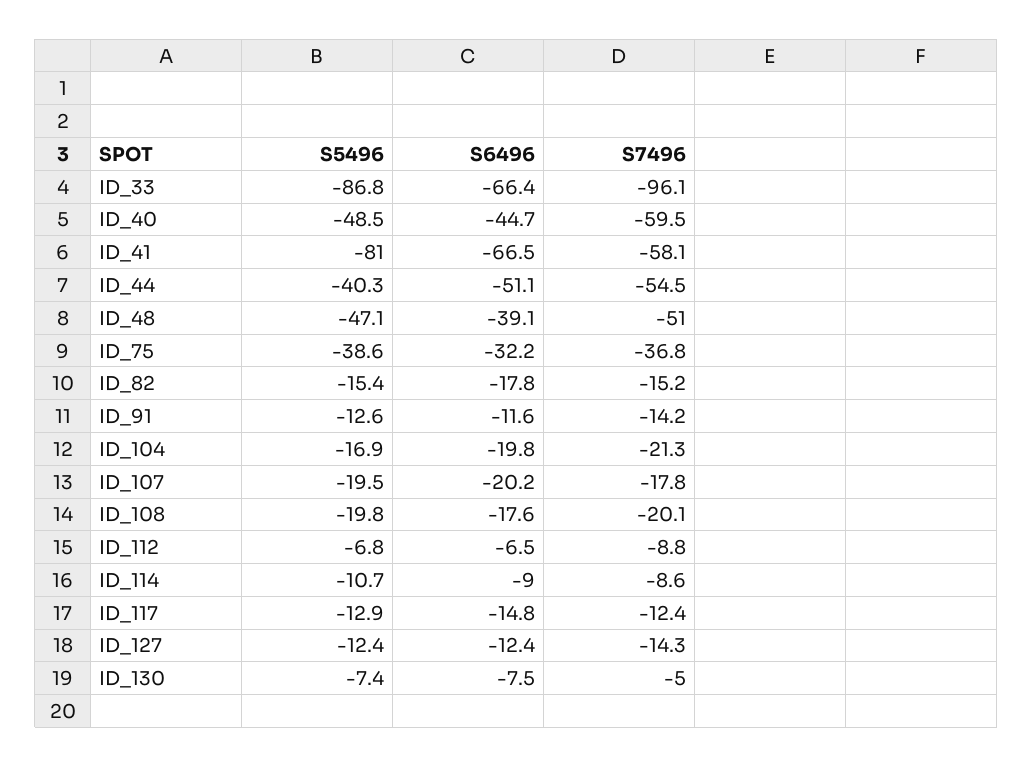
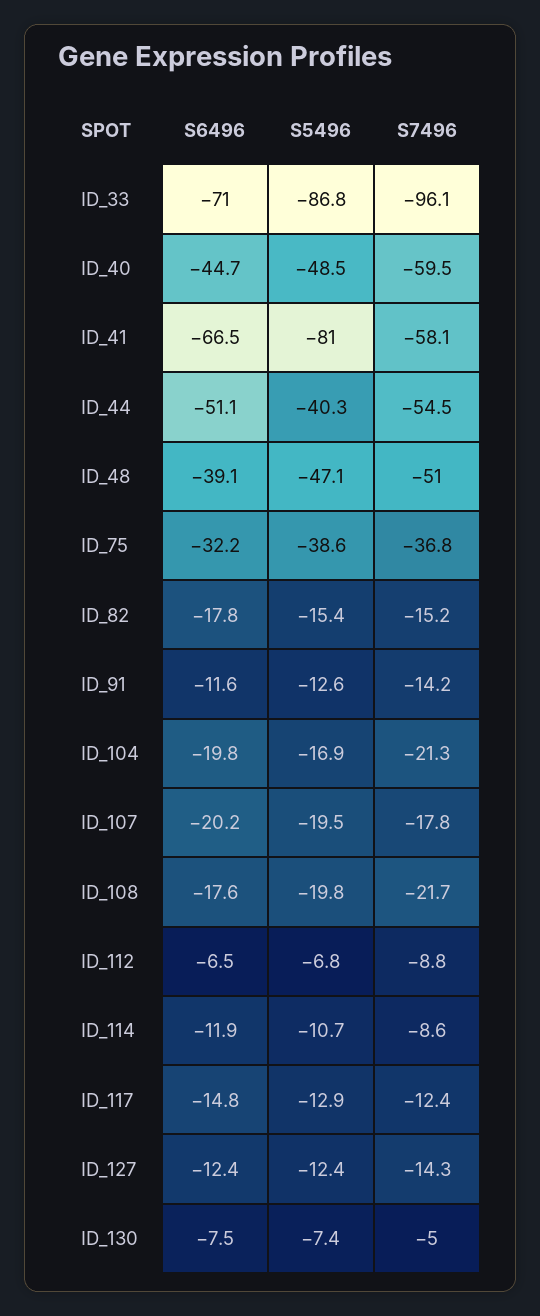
  {
    "S5496": {
      "ID_33": -86.8,
      "ID_40": -48.5,
      "ID_41": -81,
      "ID_44": -40.3,
      "ID_48": -47.1,
      "ID_75": -38.6,
      "ID_82": -15.4,
      "ID_91": -12.6,
      "ID_104": -16.9,
      "ID_107": -19.5,
      "ID_108": -19.8,
      "ID_112": -6.8,
      "ID_114": -10.7,
      "ID_117": -12.9,
      "ID_127": -12.4,
      "ID_130": -7.4
    },
    "S6496": {
-     "ID_33": -66.4,
+     "ID_33": -71,
      "ID_40": -44.7,
      "ID_41": -66.5,
      "ID_44": -51.1,
      "ID_48": -39.1,
      "ID_75": -32.2,
      "ID_82": -17.8,
      "ID_91": -11.6,
      "ID_104": -19.8,
      "ID_107": -20.2,
      "ID_108": -17.6,
      "ID_112": -6.5,
-     "ID_114": -9,
+     "ID_114": -11.9,
      "ID_117": -14.8,
      "ID_127": -12.4,
      "ID_130": -7.5
    },
    "S7496": {
      "ID_33": -96.1,
      "ID_40": -59.5,
      "ID_41": -58.1,
      "ID_44": -54.5,
      "ID_48": -51,
      "ID_75": -36.8,
      "ID_82": -15.2,
      "ID_91": -14.2,
      "ID_104": -21.3,
      "ID_107": -17.8,
-     "ID_108": -20.1,
+     "ID_108": -21.7,
      "ID_112": -8.8,
      "ID_114": -8.6,
      "ID_117": -12.4,
      "ID_127": -14.3,
      "ID_130": -5
    }
  }

